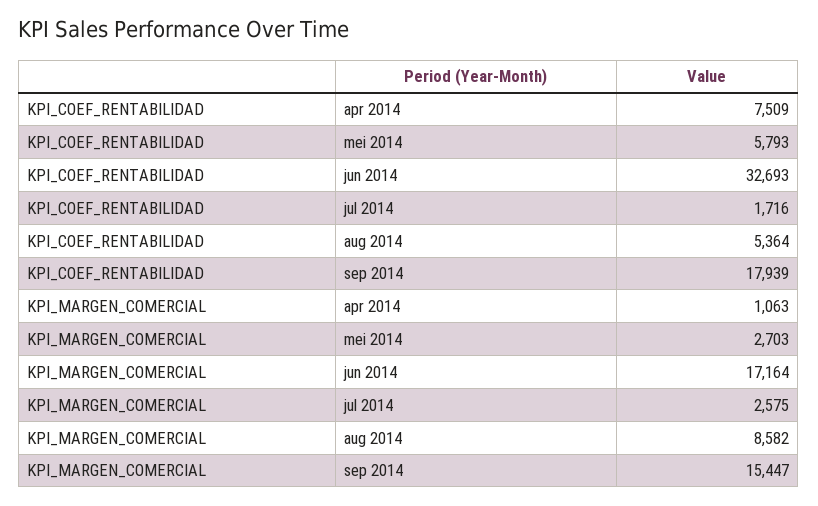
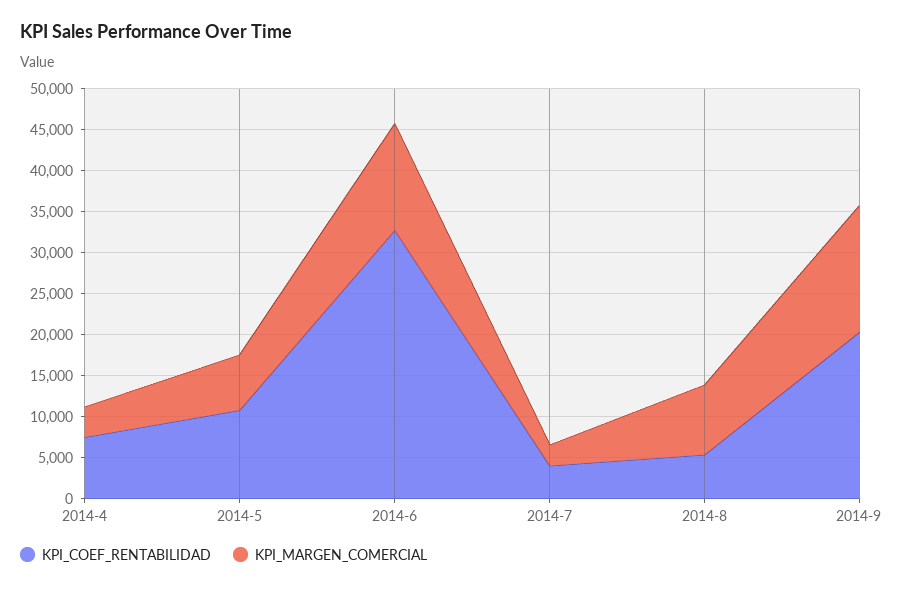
  {
    "KPI_COEF_RENTABILIDAD": {
      "apr 2014": 7509,
-     "mei 2014": 5793,
+     "mei 2014": 11000,
      "jun 2014": 32693,
-     "jul 2014": 1716,
+     "jul 2014": 4000,
      "aug 2014": 5364,
-     "sep 2014": 17939
+     "sep 2014": 20000
    },
    "KPI_MARGEN_COMERCIAL": {
-     "apr 2014": 1063,
+     "apr 2014": 4000,
-     "mei 2014": 2703,
+     "mei 2014": 7000,
-     "jun 2014": 17164,
+     "jun 2014": 13000,
      "jul 2014": 2575,
      "aug 2014": 8582,
      "sep 2014": 15447
    }
  }

